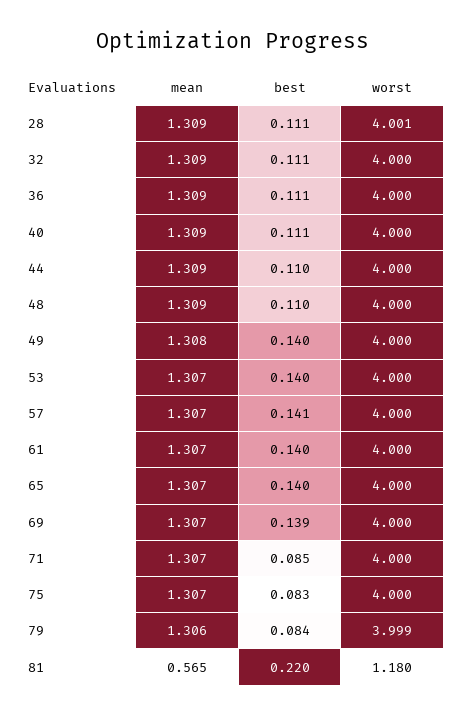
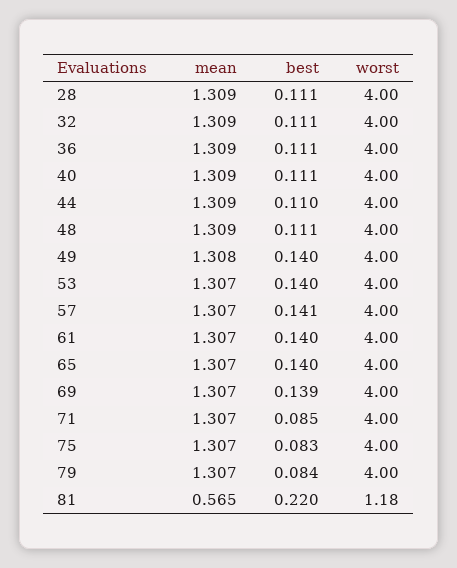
  {
    "mean": {
      "28": 1.309,
      "32": 1.309,
      "36": 1.309,
      "40": 1.309,
      "44": 1.309,
      "48": 1.309,
      "49": 1.308,
      "53": 1.307,
      "57": 1.307,
      "61": 1.307,
      "65": 1.307,
      "69": 1.307,
      "71": 1.307,
      "75": 1.307,
-     "79": 1.306,
+     "79": 1.307,
      "81": 0.565
    },
    "best": {
      "28": 0.111,
      "32": 0.111,
      "36": 0.111,
      "40": 0.111,
      "44": 0.11,
-     "48": 0.11,
+     "48": 0.111,
      "49": 0.14,
      "53": 0.14,
      "57": 0.141,
      "61": 0.14,
      "65": 0.14,
      "69": 0.139,
      "71": 0.085,
      "75": 0.083,
      "79": 0.084,
      "81": 0.22
    },
    "worst": {
-     "28": 4.001,
+     "28": 4,
      "32": 4,
      "36": 4,
      "40": 4,
      "44": 4,
      "48": 4,
      "49": 4,
      "53": 4,
      "57": 4,
      "61": 4,
      "65": 4,
      "69": 4,
      "71": 4,
      "75": 4,
-     "79": 3.999,
+     "79": 4,
      "81": 1.18
    }
  }

